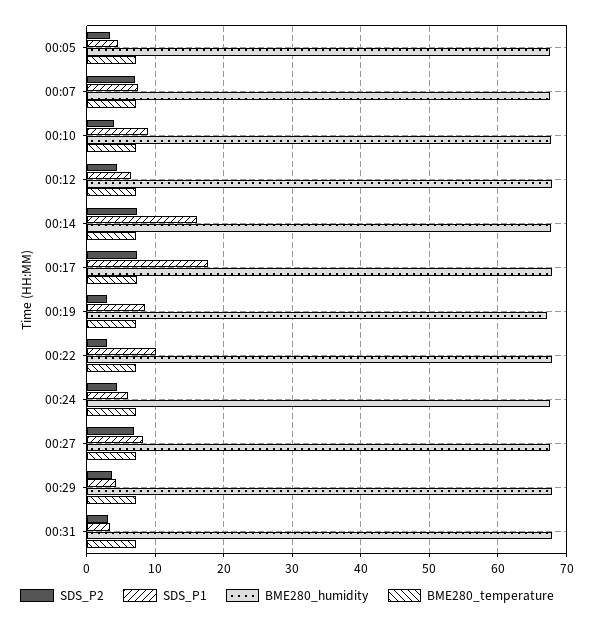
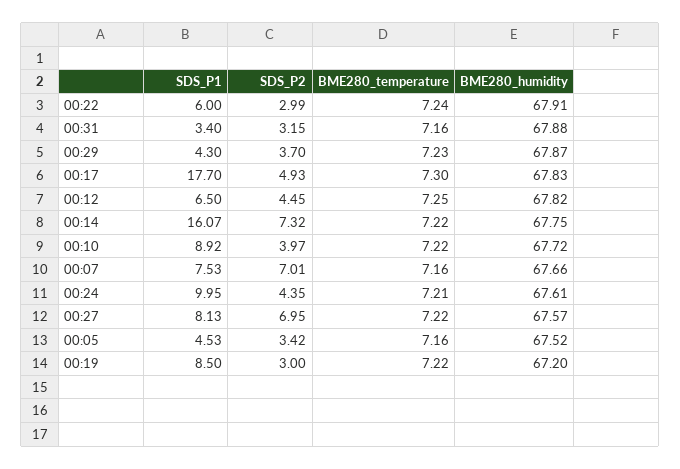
  {
    "SDS_P2": {
      "00:05": 3.42,
      "00:07": 7.01,
      "00:10": 3.97,
      "00:12": 4.45,
      "00:14": 7.32,
-     "00:17": 7,
+     "00:17": 4.93,
      "00:19": 3,
      "00:22": 2.99,
      "00:24": 4.35,
      "00:27": 6.95,
      "00:29": 3.7,
      "00:31": 3.15
    },
    "SDS_P1": {
      "00:05": 4.53,
      "00:07": 7.53,
      "00:10": 8.92,
      "00:12": 6.5,
      "00:14": 16.07,
      "00:17": 17.7,
      "00:19": 8.5,
-     "00:22": 10,
+     "00:22": 6,
-     "00:24": 6,
+     "00:24": 9.95,
      "00:27": 8.13,
      "00:29": 4.3,
      "00:31": 3.4
    },
    "BME280_humidity": {
      "00:05": 67.52,
      "00:07": 67.66,
      "00:10": 67.72,
      "00:12": 67.82,
      "00:14": 67.75,
      "00:17": 67.83,
      "00:19": 67.2,
      "00:22": 67.91,
      "00:24": 67.61,
      "00:27": 67.57,
      "00:29": 67.87,
      "00:31": 67.88
    },
    "BME280_temperature": {
      "00:05": 7.16,
      "00:07": 7.16,
      "00:10": 7.22,
      "00:12": 7.25,
      "00:14": 7.22,
      "00:17": 7.3,
      "00:19": 7.22,
      "00:22": 7.24,
      "00:24": 7.21,
      "00:27": 7.22,
      "00:29": 7.23,
      "00:31": 7.16
    }
  }

